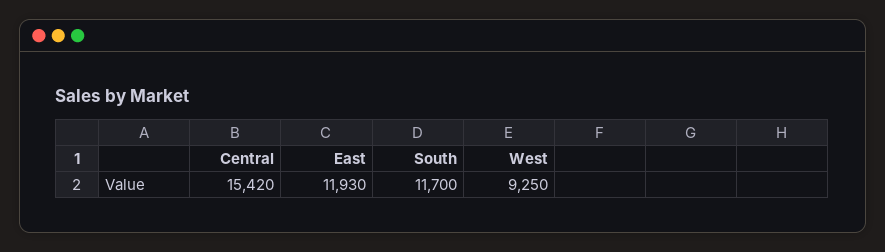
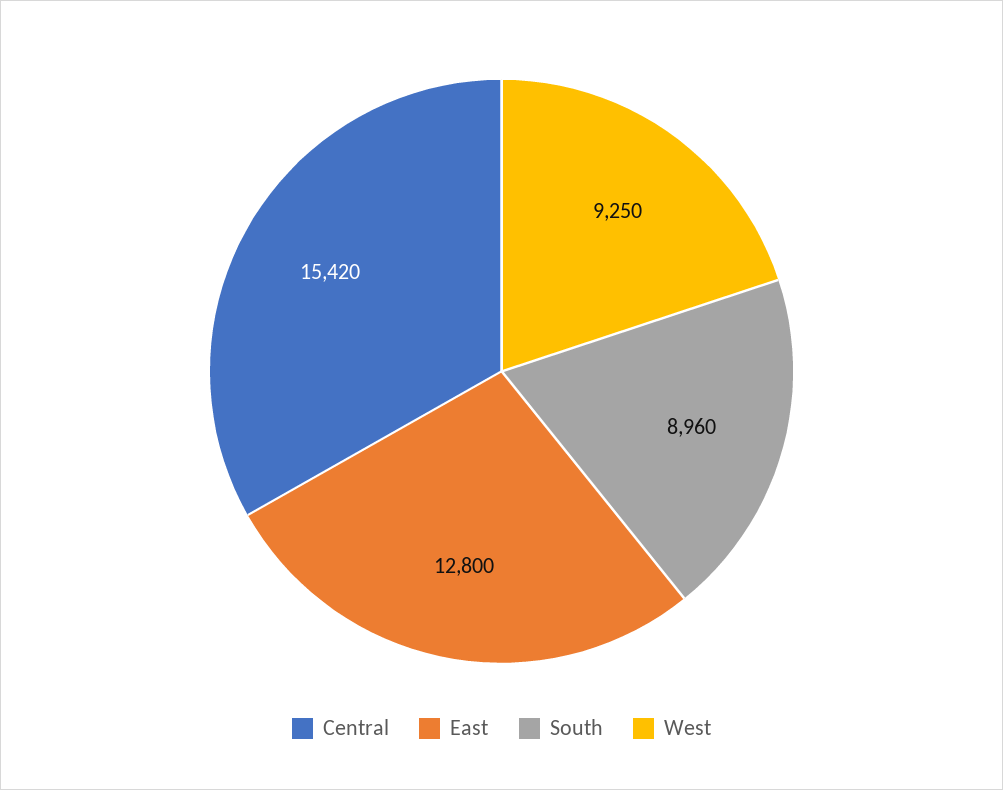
  {
    "Central": 15420,
-   "East": 11930,
+   "East": 12800,
-   "South": 11700,
+   "South": 8960,
    "West": 9250
  }

